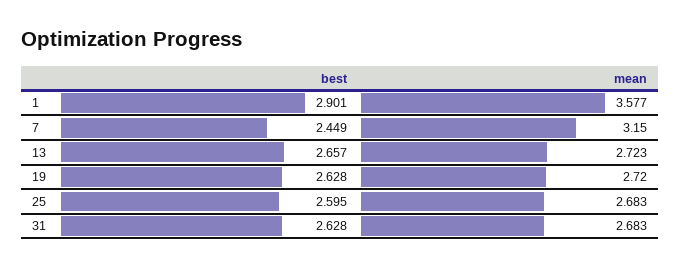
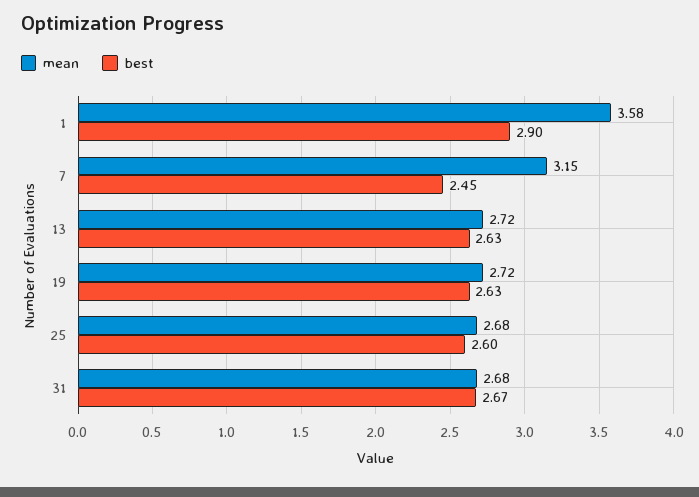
  {
    "best": {
      "1": 2.901,
      "7": 2.449,
-     "13": 2.657,
+     "13": 2.63,
      "19": 2.628,
      "25": 2.595,
-     "31": 2.628
+     "31": 2.67
    },
    "mean": {
      "1": 3.577,
      "7": 3.15,
      "13": 2.723,
      "19": 2.72,
      "25": 2.683,
      "31": 2.683
    }
  }

